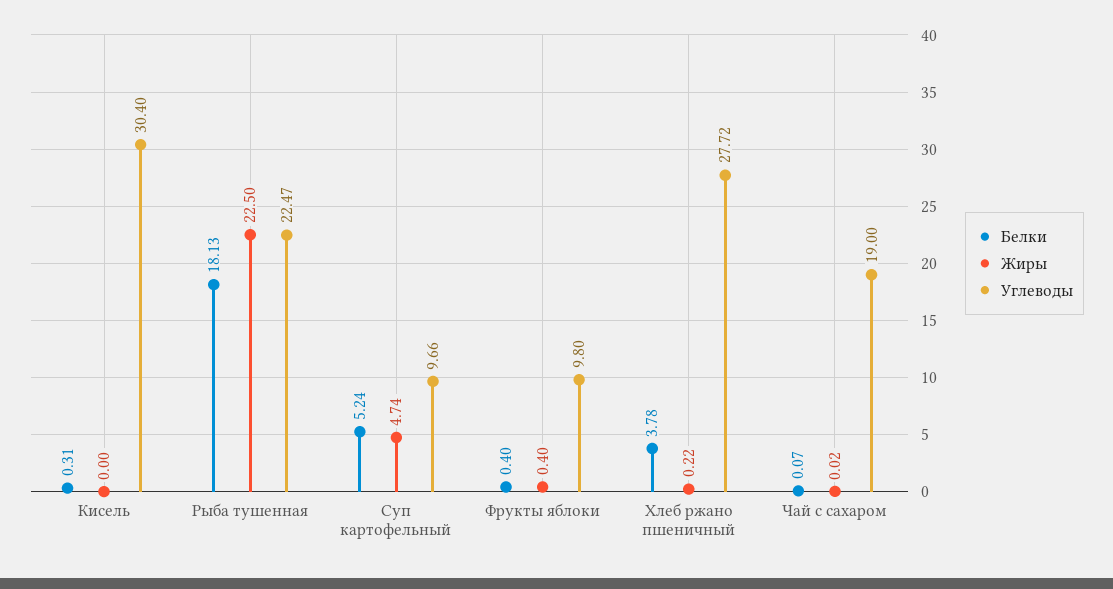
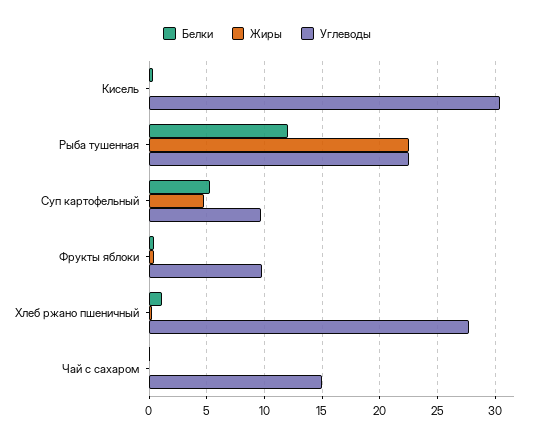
  {
    "Белки": {
      "Кисель": 0.31,
-     "Рыба тушенная": 18.13,
+     "Рыба тушенная": 12,
      "Суп картофельный": 5.24,
      "Фрукты яблоки": 0.4,
-     "Хлеб ржано пшеничный": 3.78,
+     "Хлеб ржано пшеничный": 1,
      "Чай с сахаром": 0.07
    },
    "Жиры": {
      "Кисель": 0,
      "Рыба тушенная": 22.5,
      "Суп картофельный": 4.74,
      "Фрукты яблоки": 0.4,
      "Хлеб ржано пшеничный": 0.22,
      "Чай с сахаром": 0.02
    },
    "Углеводы": {
      "Кисель": 30.4,
      "Рыба тушенная": 22.47,
      "Суп картофельный": 9.66,
      "Фрукты яблоки": 9.8,
      "Хлеб ржано пшеничный": 27.72,
-     "Чай с сахаром": 19
+     "Чай с сахаром": 15
    }
  }

